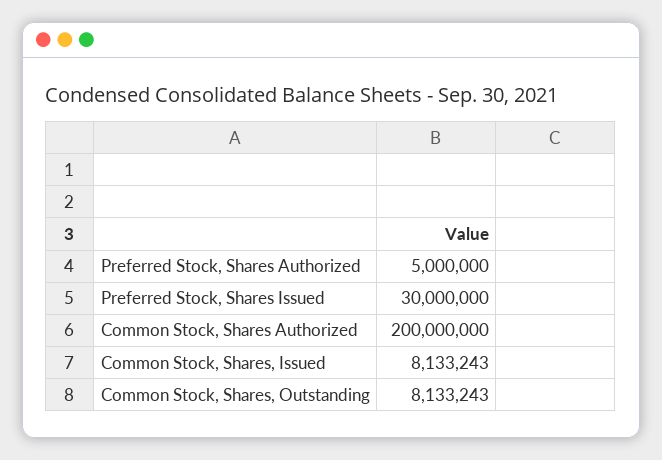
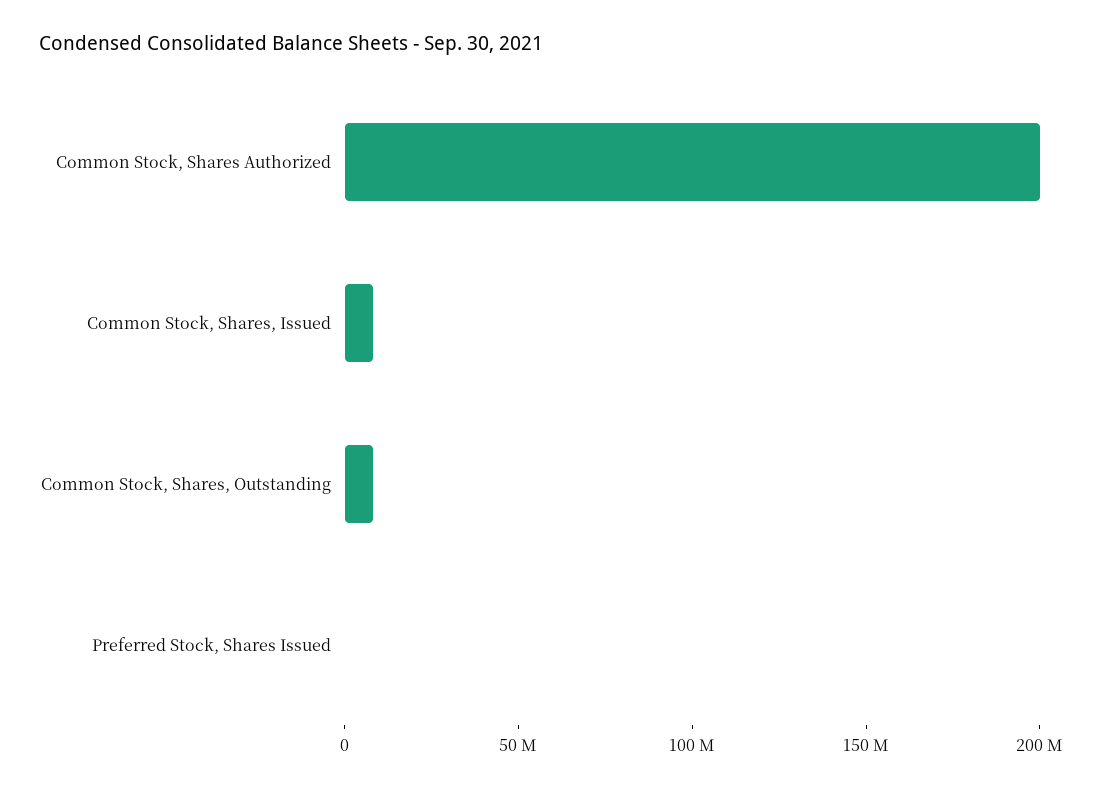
  {
-   "Preferred Stock, Shares Authorized": 5000000,
-   "Preferred Stock, Shares Issued": 30000000,
+   "Preferred Stock, Shares Issued": 0,
    "Common Stock, Shares Authorized": 200000000,
    "Common Stock, Shares, Issued": 8133243,
    "Common Stock, Shares, Outstanding": 8133243
  }

